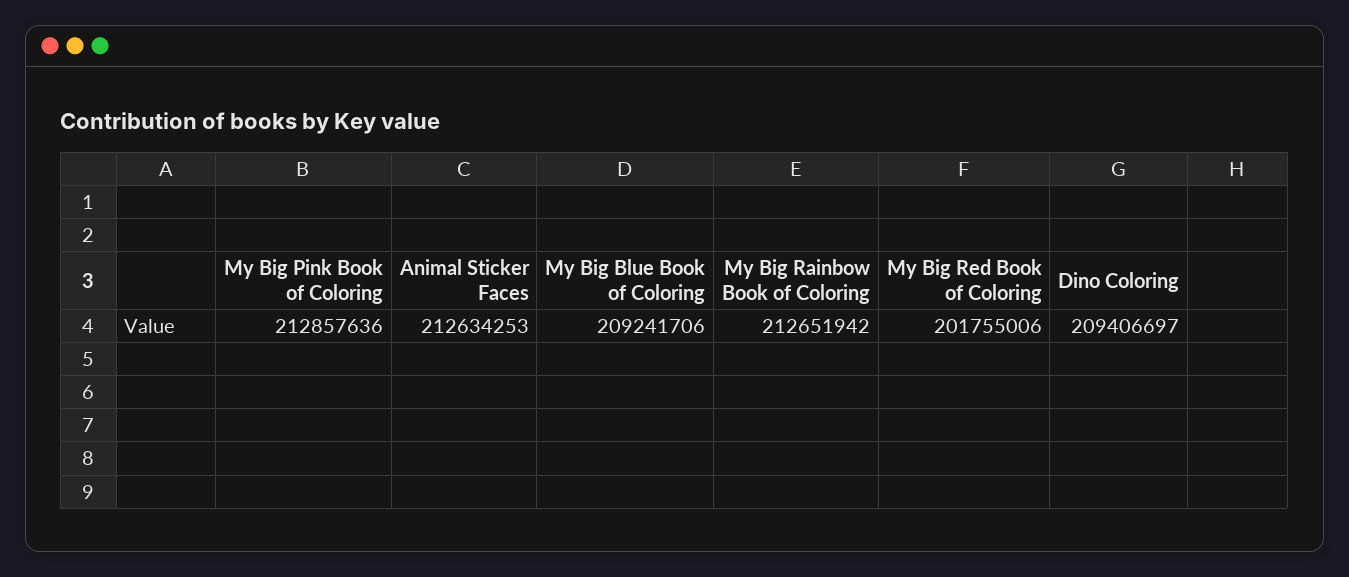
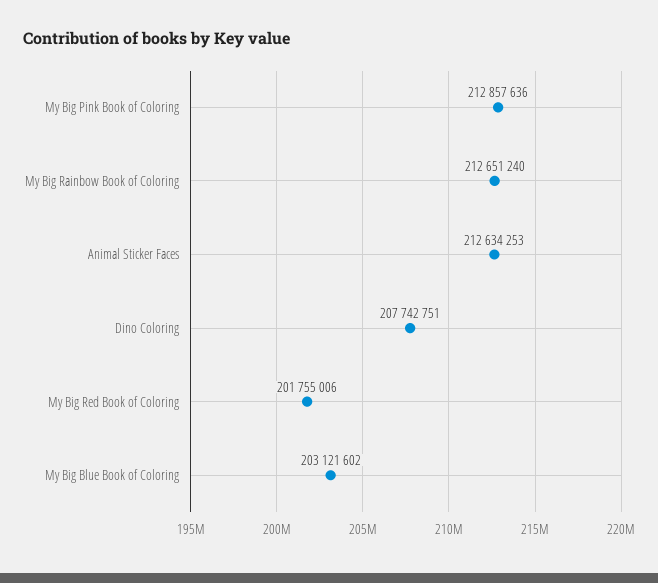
  {
    "My Big Pink Book of Coloring": 212857636,
    "Animal Sticker Faces": 212634253,
-   "My Big Blue Book of Coloring": 209241706,
+   "My Big Blue Book of Coloring": 203121602,
-   "My Big Rainbow Book of Coloring": 212651942,
+   "My Big Rainbow Book of Coloring": 212651240,
    "My Big Red Book of Coloring": 201755006,
-   "Dino Coloring": 209406697
+   "Dino Coloring": 207742751
  }

